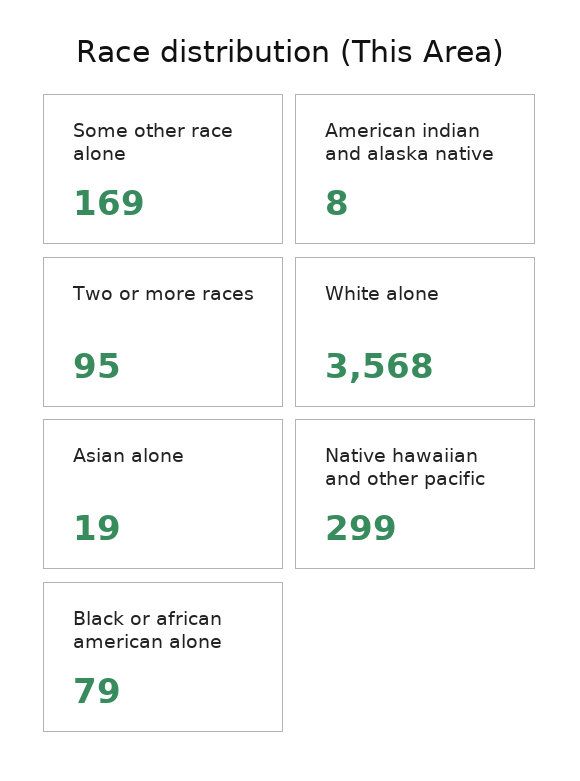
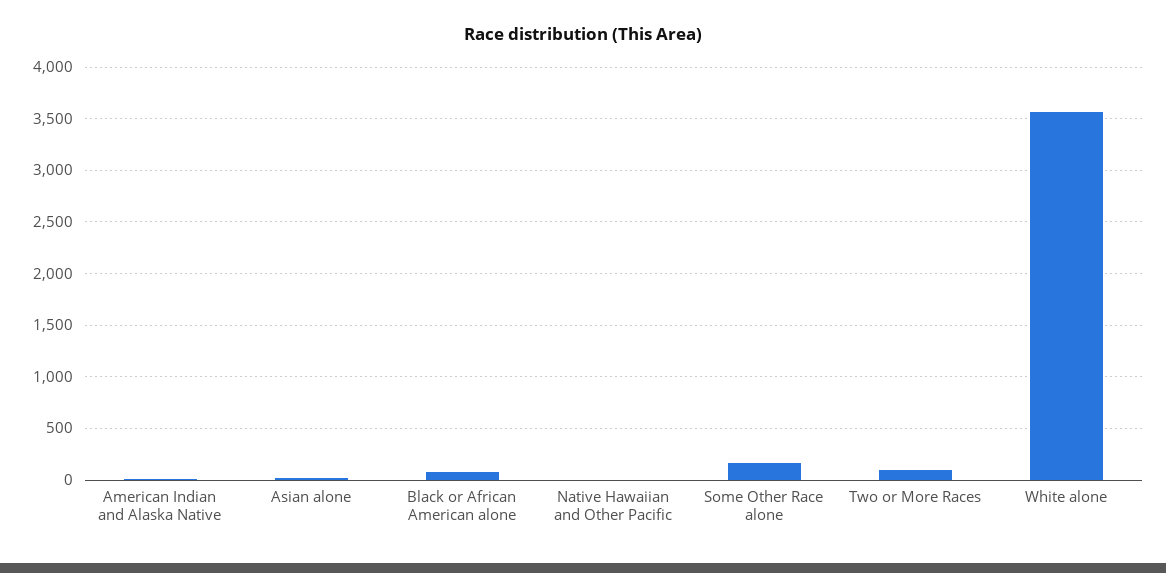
  {
    "Some other race alone": 169,
    "American indian and alaska native": 8,
    "Two or more races": 95,
    "White alone": 3568,
    "Asian alone": 19,
-   "Native hawaiian and other pacific": 299,
+   "Native hawaiian and other pacific": 0,
    "Black or african american alone": 79
  }

